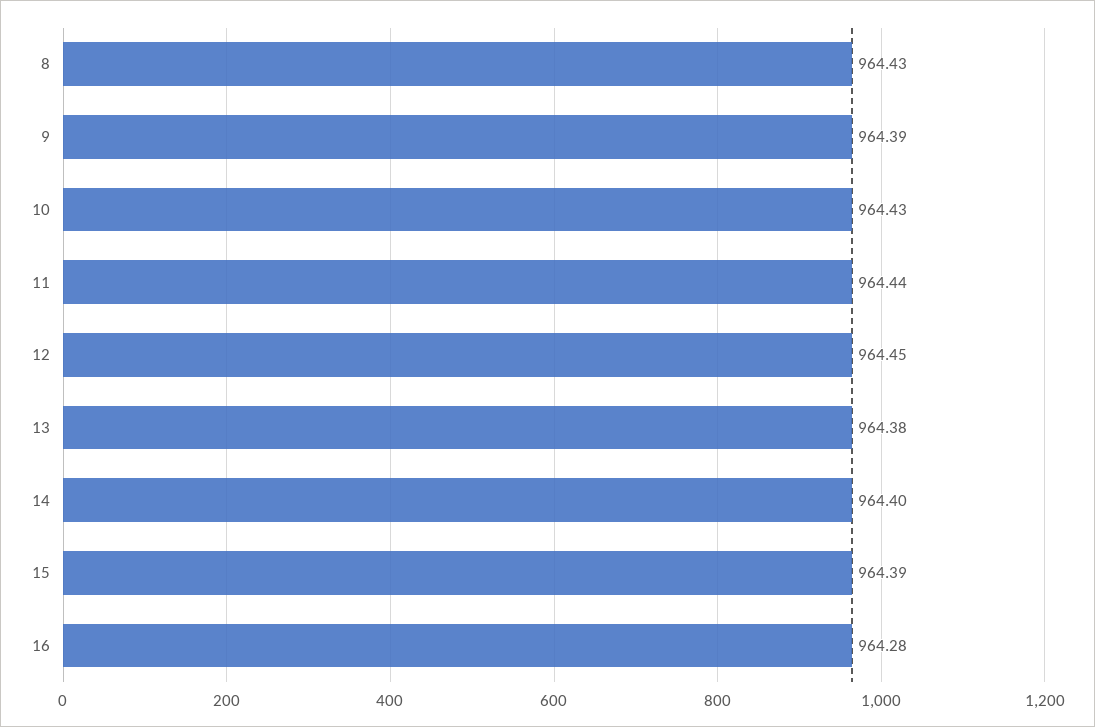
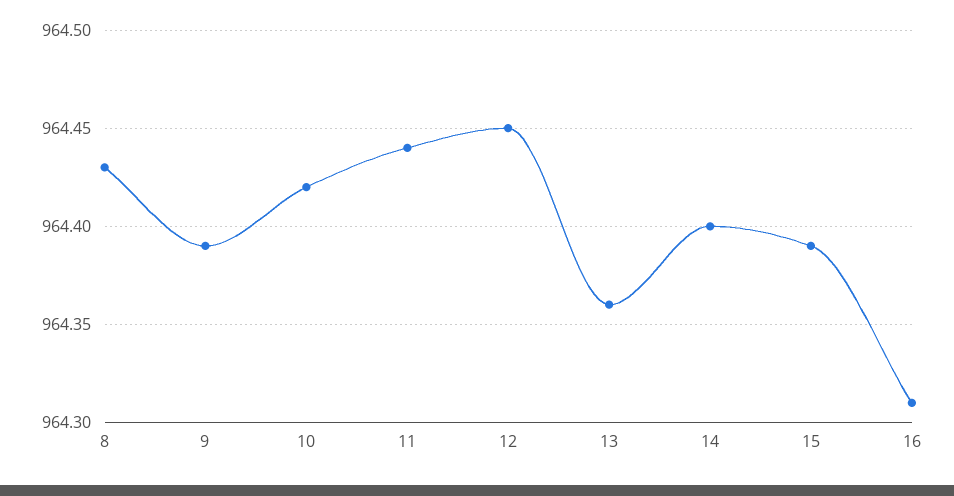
  {
    "8": 964.43,
    "9": 964.39,
-   "10": 964.43,
+   "10": 964.42,
    "11": 964.44,
    "12": 964.45,
-   "13": 964.38,
+   "13": 964.36,
    "14": 964.4,
    "15": 964.39,
-   "16": 964.28
+   "16": 964.31
  }

